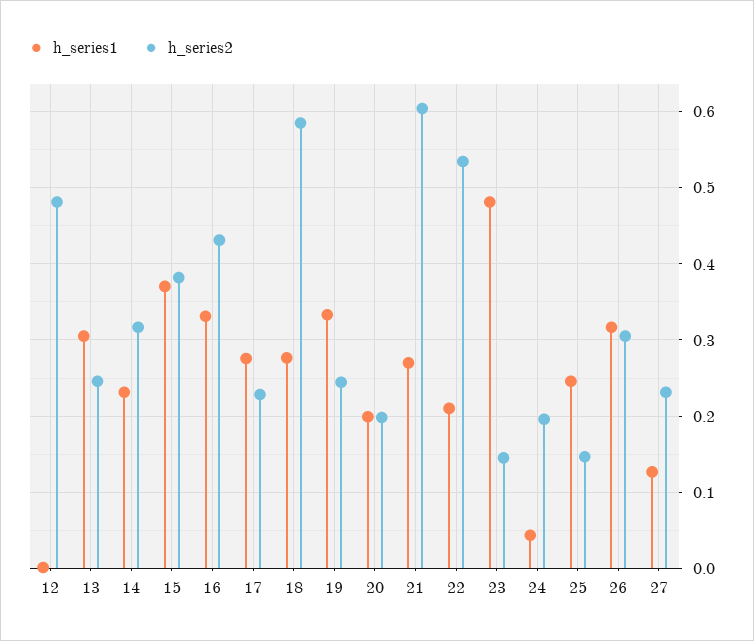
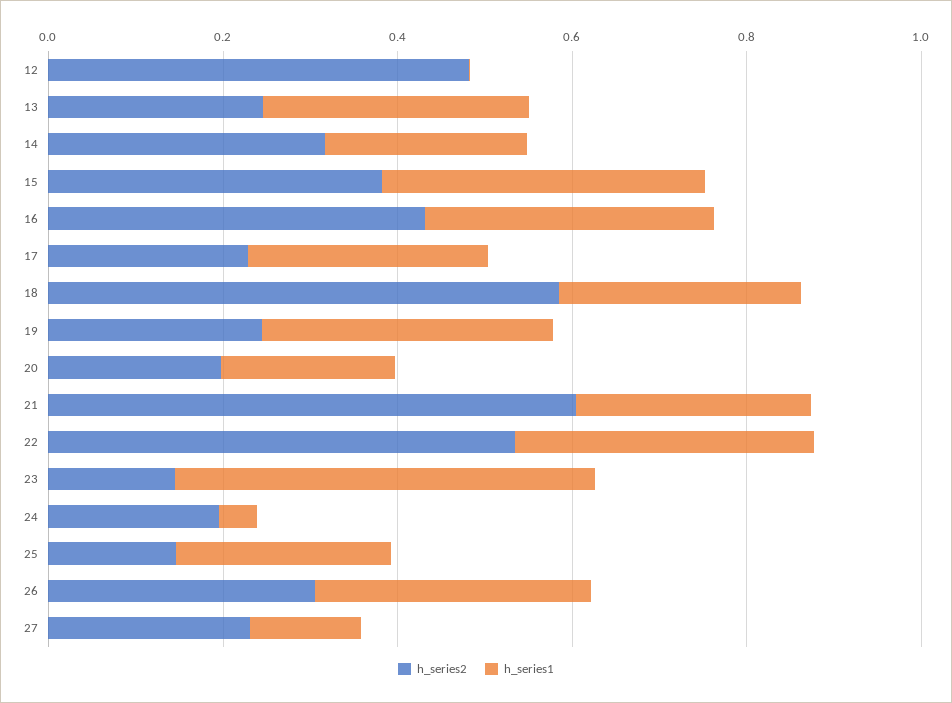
  {
    "h_series1": {
      "12": 0,
      "13": 0.31,
      "14": 0.23,
      "15": 0.37,
      "16": 0.33,
      "17": 0.28,
      "18": 0.28,
      "19": 0.33,
      "20": 0.2,
      "21": 0.27,
-     "22": 0.21,
+     "22": 0.35,
      "23": 0.48,
      "24": 0.04,
      "25": 0.25,
      "26": 0.32,
      "27": 0.13
    },
    "h_series2": {
      "12": 0.48,
      "13": 0.25,
      "14": 0.32,
      "15": 0.38,
      "16": 0.43,
      "17": 0.23,
      "18": 0.59,
      "19": 0.24,
      "20": 0.2,
      "21": 0.6,
      "22": 0.53,
      "23": 0.15,
      "24": 0.2,
      "25": 0.15,
      "26": 0.31,
      "27": 0.23
    }
  }

